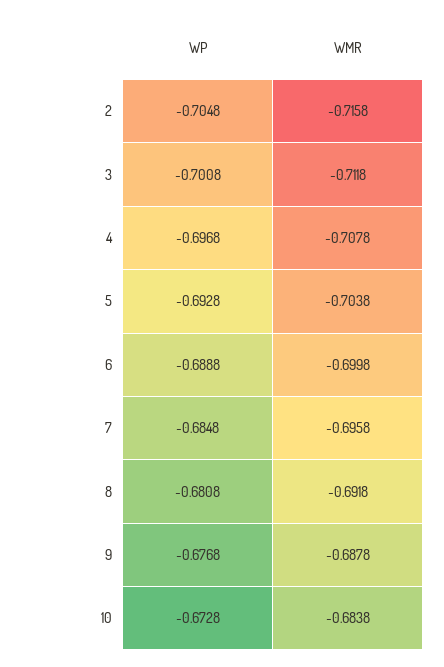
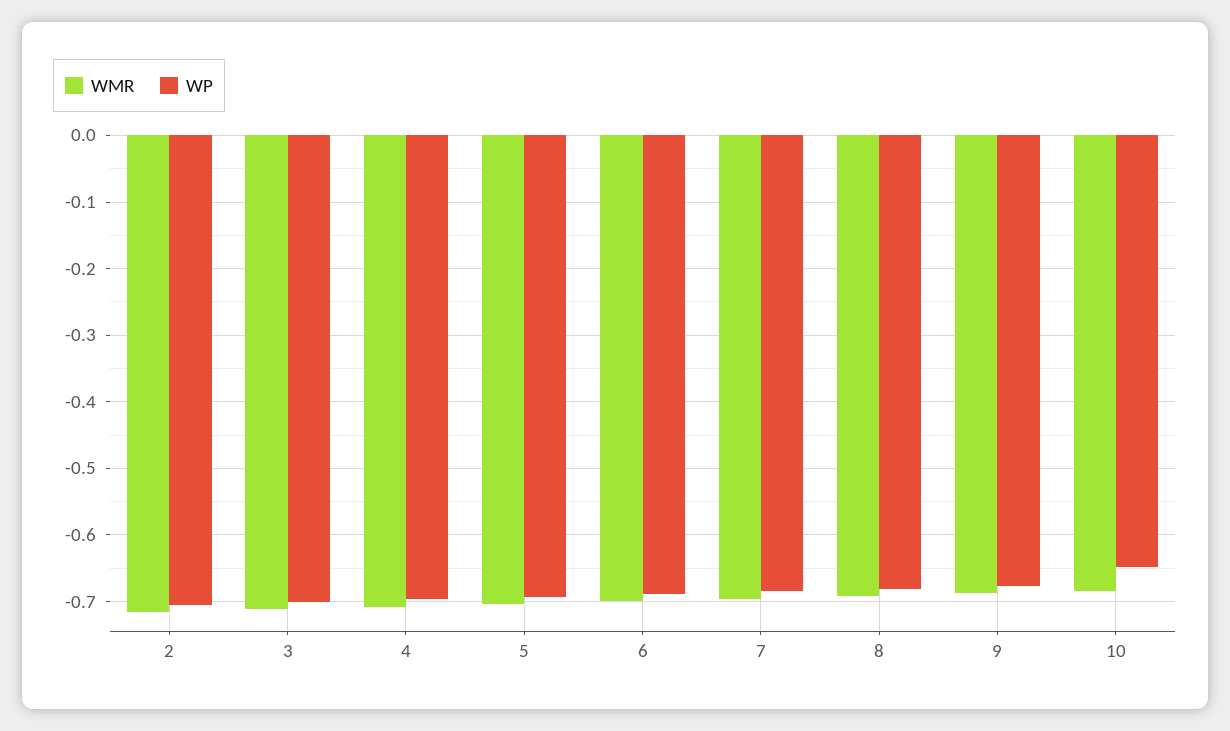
  {
    "WP": {
      "2": -0.7048,
      "3": -0.7008,
      "4": -0.6968,
      "5": -0.6928,
      "6": -0.6888,
      "7": -0.6848,
      "8": -0.6808,
      "9": -0.6768,
-     "10": -0.6728
+     "10": -0.65
    },
    "WMR": {
      "2": -0.7158,
      "3": -0.7118,
      "4": -0.7078,
      "5": -0.7038,
      "6": -0.6998,
      "7": -0.6958,
      "8": -0.6918,
      "9": -0.6878,
      "10": -0.6838
    }
  }

